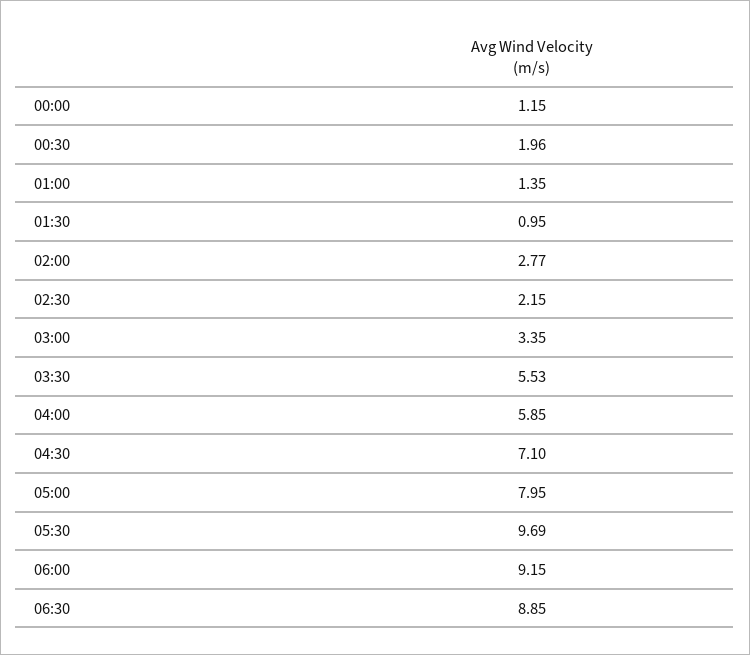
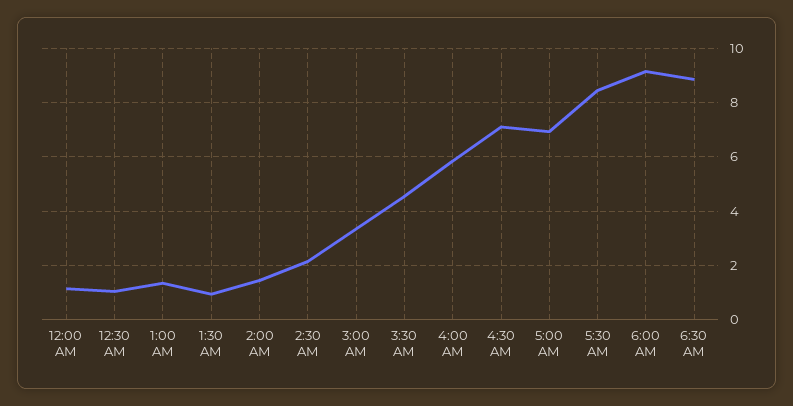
  {
    "00:00": 1.15,
-   "00:30": 1.96,
+   "00:30": 1,
    "01:00": 1.35,
    "01:30": 0.95,
-   "02:00": 2.77,
+   "02:00": 1.5,
    "02:30": 2.15,
    "03:00": 3.35,
-   "03:30": 5.53,
+   "03:30": 4.5,
    "04:00": 5.85,
    "04:30": 7.1,
-   "05:00": 7.95,
+   "05:00": 7,
-   "05:30": 9.69,
+   "05:30": 8.5,
    "06:00": 9.15,
    "06:30": 8.85
  }

